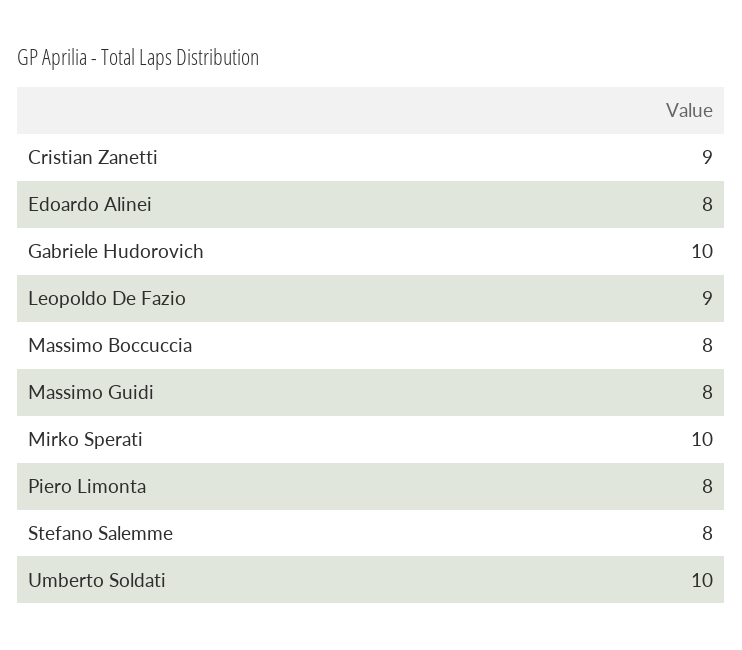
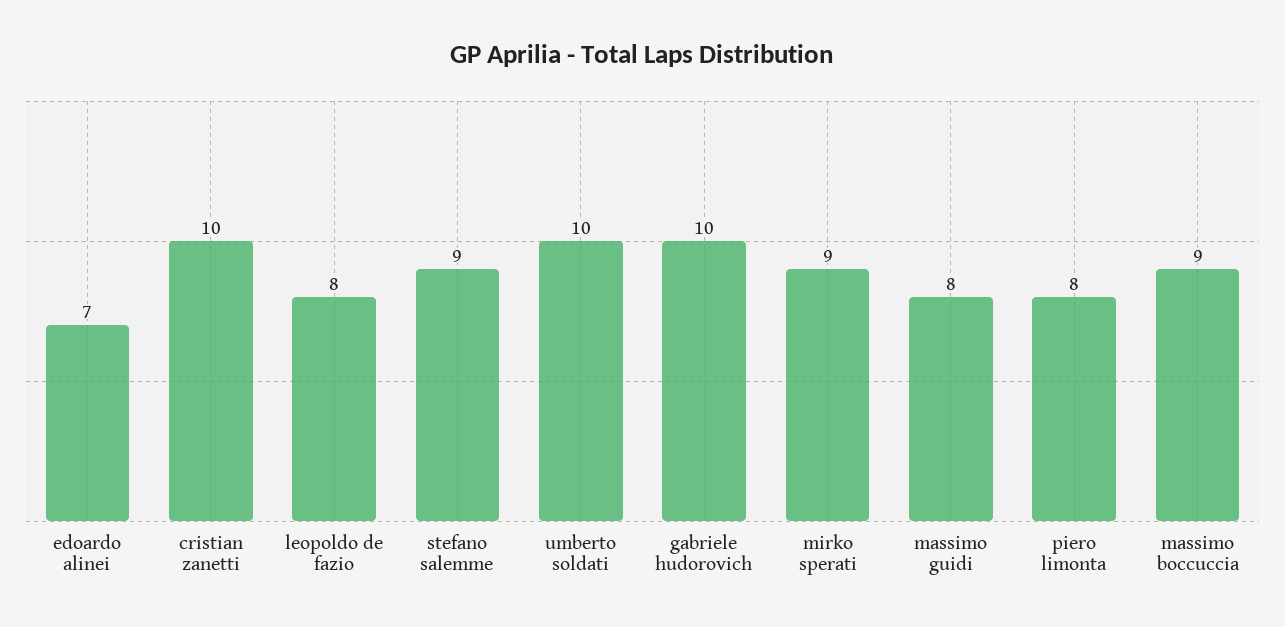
  {
-   "Cristian Zanetti": 9,
+   "Cristian Zanetti": 10,
-   "Edoardo Alinei": 8,
+   "Edoardo Alinei": 7,
    "Gabriele Hudorovich": 10,
-   "Leopoldo De Fazio": 9,
+   "Leopoldo De Fazio": 8,
-   "Massimo Boccuccia": 8,
+   "Massimo Boccuccia": 9,
    "Massimo Guidi": 8,
-   "Mirko Sperati": 10,
+   "Mirko Sperati": 9,
    "Piero Limonta": 8,
-   "Stefano Salemme": 8,
+   "Stefano Salemme": 9,
    "Umberto Soldati": 10
  }

